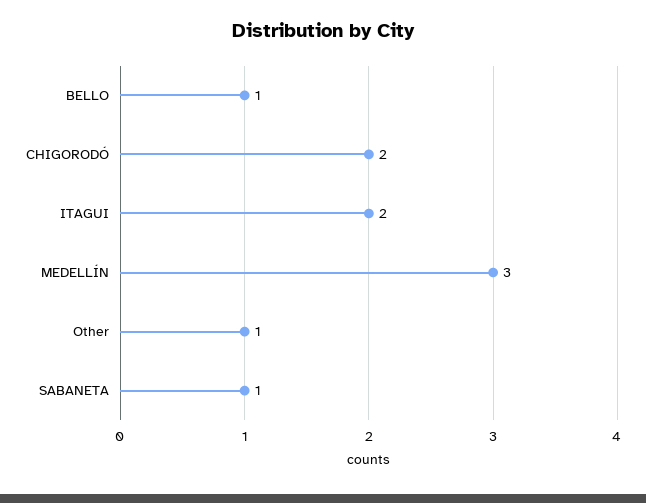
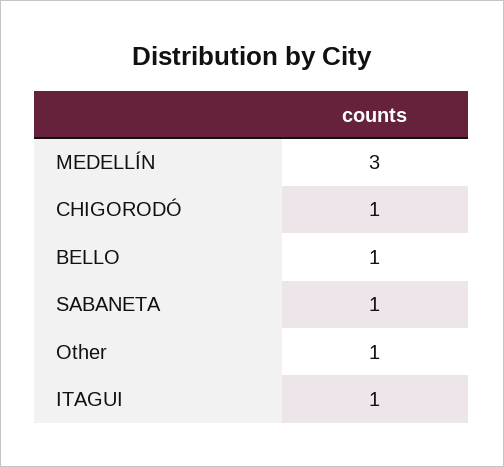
  {
    "BELLO": 1,
-   "CHIGORODÓ": 2,
+   "CHIGORODÓ": 1,
-   "ITAGUI": 2,
+   "ITAGUI": 1,
    "MEDELLÍN": 3,
    "Other": 1,
    "SABANETA": 1
  }

